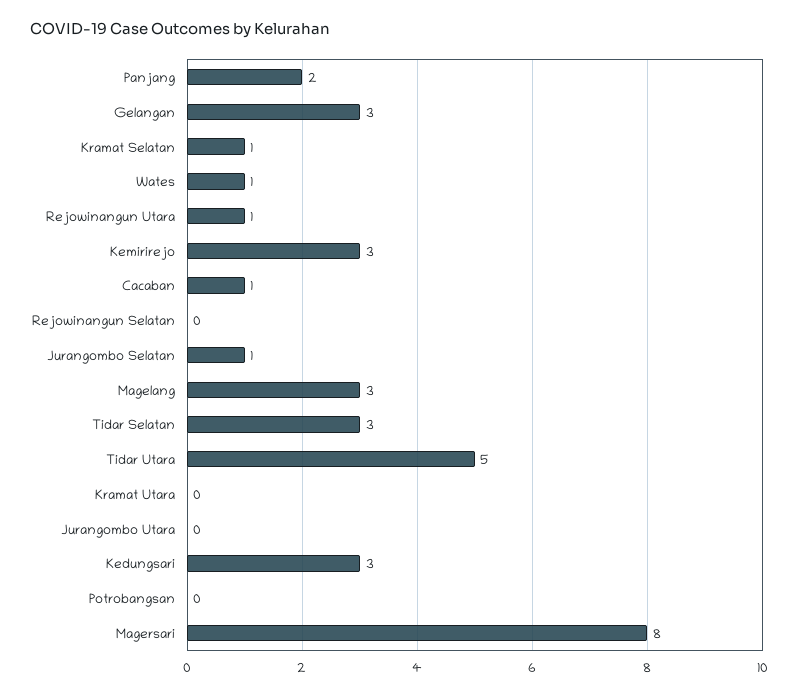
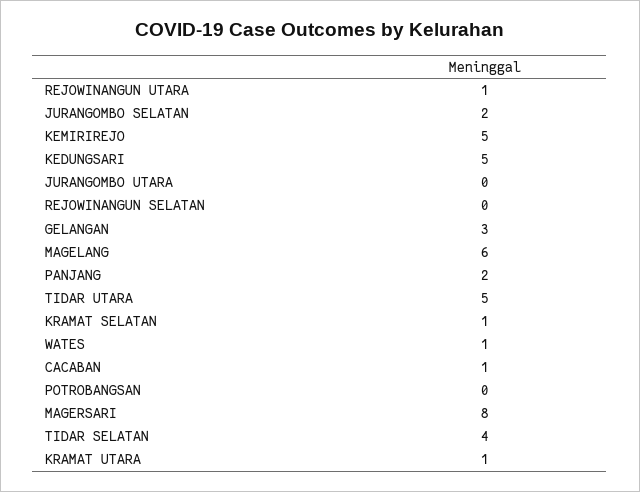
  {
    "Panjang": 2,
    "Gelangan": 3,
    "Kramat Selatan": 1,
    "Wates": 1,
    "Rejowinangun Utara": 1,
-   "Kemirirejo": 3,
+   "Kemirirejo": 5,
    "Cacaban": 1,
    "Rejowinangun Selatan": 0,
-   "Jurangombo Selatan": 1,
+   "Jurangombo Selatan": 2,
-   "Magelang": 3,
+   "Magelang": 6,
-   "Tidar Selatan": 3,
+   "Tidar Selatan": 4,
    "Tidar Utara": 5,
-   "Kramat Utara": 0,
+   "Kramat Utara": 1,
    "Jurangombo Utara": 0,
-   "Kedungsari": 3,
+   "Kedungsari": 5,
    "Potrobangsan": 0,
    "Magersari": 8
  }

